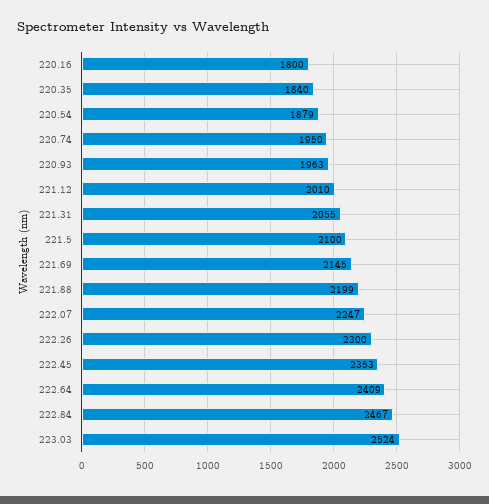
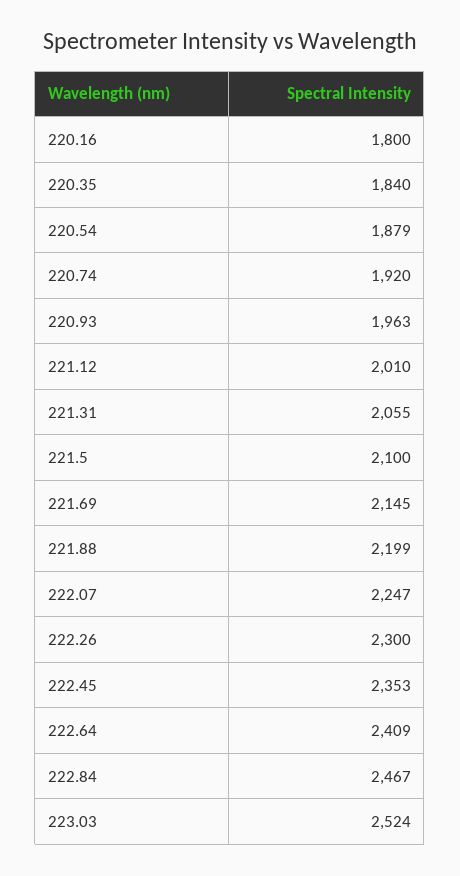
  {
    "220.16": 1800,
    "220.35": 1840,
    "220.54": 1879,
-   "220.74": 1950,
+   "220.74": 1920,
    "220.93": 1963,
    "221.12": 2010,
    "221.31": 2055,
    "221.5": 2100,
    "221.69": 2145,
    "221.88": 2199,
    "222.07": 2247,
    "222.26": 2300,
    "222.45": 2353,
    "222.64": 2409,
    "222.84": 2467,
    "223.03": 2524
  }

